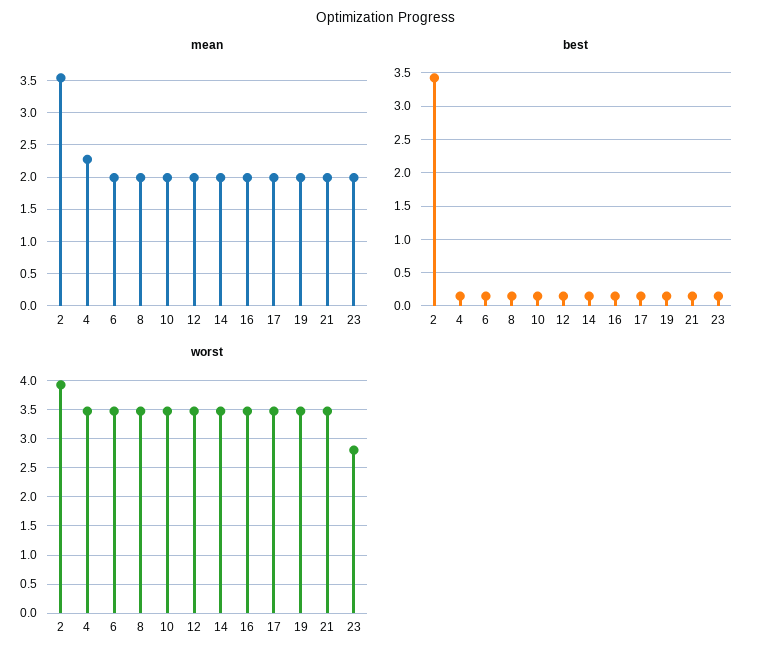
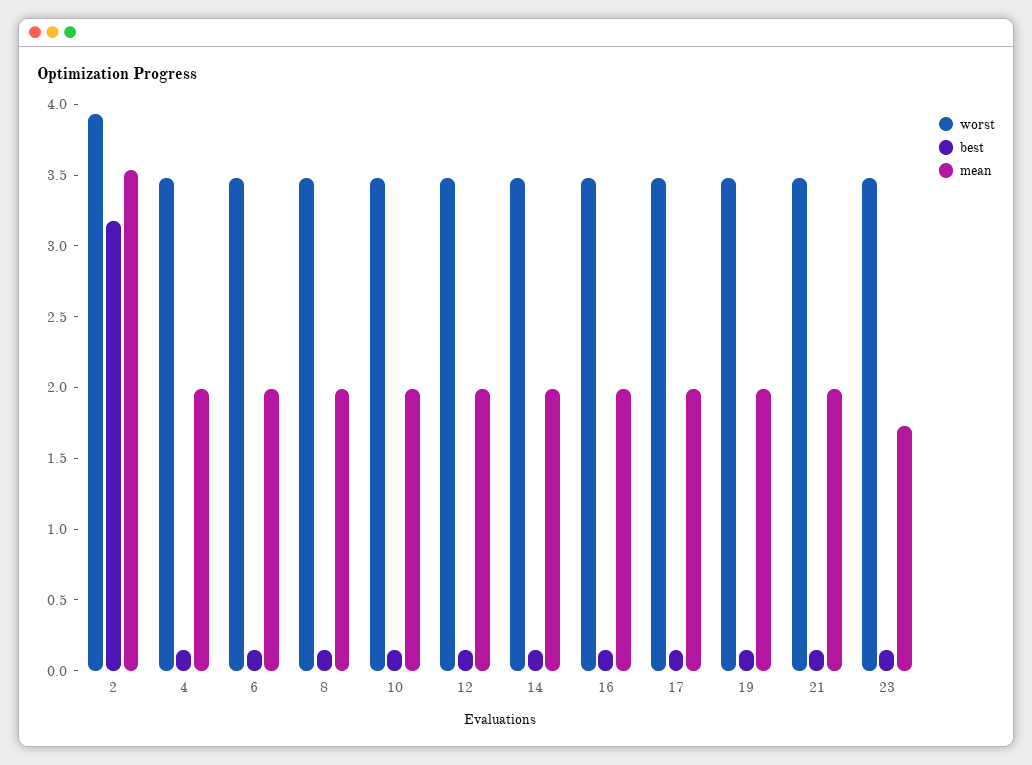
  {
    "mean": {
      "2": 3.5,
-     "4": 2.3,
+     "4": 2,
      "6": 2,
      "8": 2,
      "10": 2,
      "12": 2,
      "14": 2,
      "16": 2,
      "17": 2,
      "19": 2,
      "21": 2,
-     "23": 2
+     "23": 1.7
    },
    "best": {
-     "2": 3.4,
+     "2": 3.2,
      "4": 0.1,
      "6": 0.1,
      "8": 0.1,
      "10": 0.1,
      "12": 0.1,
      "14": 0.1,
      "16": 0.1,
      "17": 0.1,
      "19": 0.1,
      "21": 0.1,
      "23": 0.1
    },
    "worst": {
      "2": 3.9,
      "4": 3.5,
      "6": 3.5,
      "8": 3.5,
      "10": 3.5,
      "12": 3.5,
      "14": 3.5,
      "16": 3.5,
      "17": 3.5,
      "19": 3.5,
      "21": 3.5,
-     "23": 2.75
+     "23": 3.5
    }
  }

